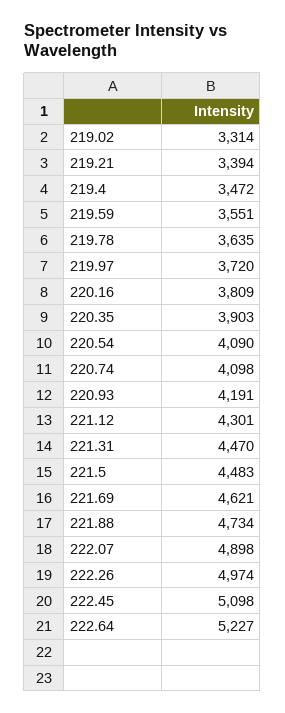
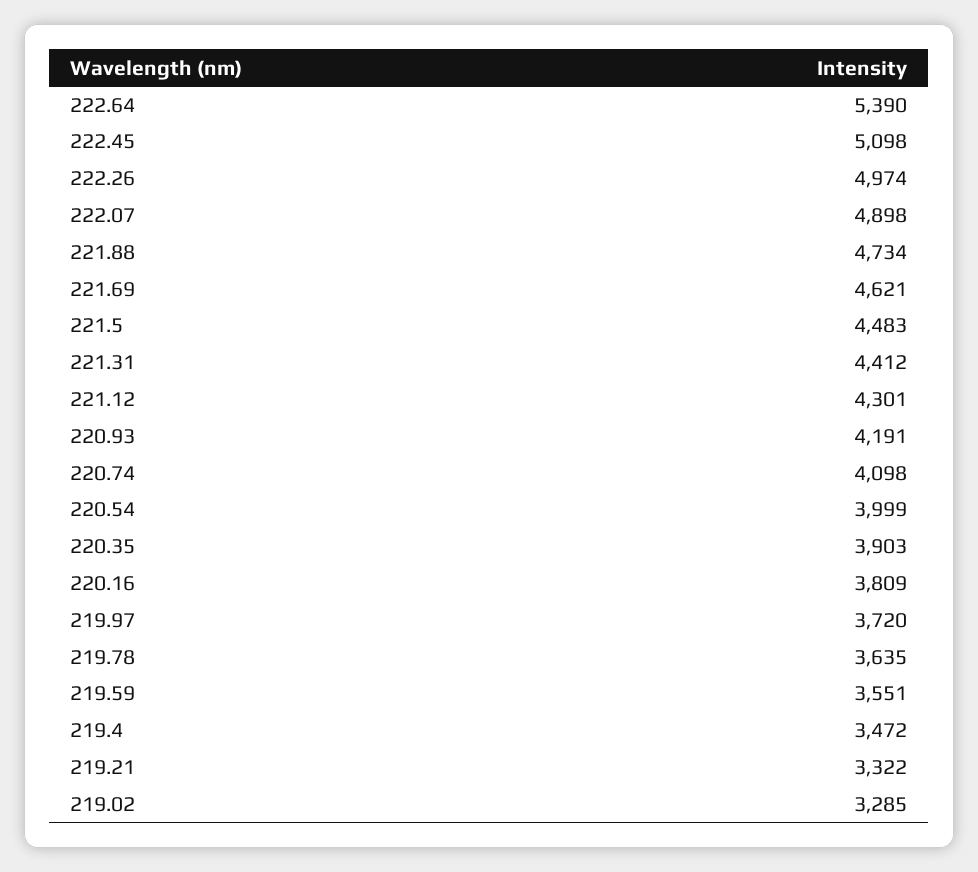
  {
-   "219.02": 3314,
+   "219.02": 3285,
-   "219.21": 3394,
+   "219.21": 3322,
    "219.4": 3472,
    "219.59": 3551,
    "219.78": 3635,
    "219.97": 3720,
    "220.16": 3809,
    "220.35": 3903,
-   "220.54": 4090,
+   "220.54": 3999,
    "220.74": 4098,
    "220.93": 4191,
    "221.12": 4301,
-   "221.31": 4470,
+   "221.31": 4412,
    "221.5": 4483,
    "221.69": 4621,
    "221.88": 4734,
    "222.07": 4898,
    "222.26": 4974,
    "222.45": 5098,
-   "222.64": 5227
+   "222.64": 5390
  }

